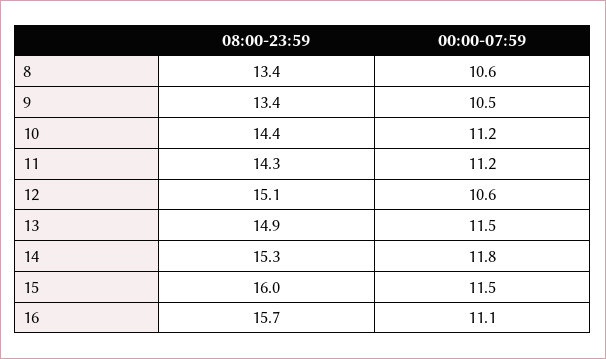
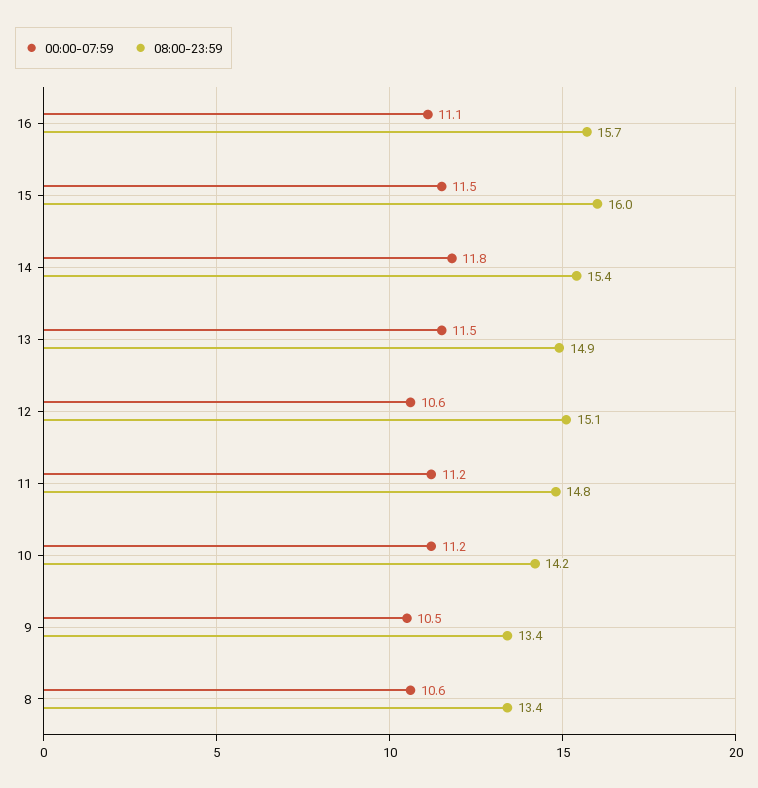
  {
    "08:00-23:59": {
      "8": 13.4,
      "9": 13.4,
-     "10": 14.4,
+     "10": 14.2,
-     "11": 14.3,
+     "11": 14.8,
      "12": 15.1,
      "13": 14.9,
-     "14": 15.3,
+     "14": 15.4,
      "15": 16,
      "16": 15.7
    },
    "00:00-07:59": {
      "8": 10.6,
      "9": 10.5,
      "10": 11.2,
      "11": 11.2,
      "12": 10.6,
      "13": 11.5,
      "14": 11.8,
      "15": 11.5,
      "16": 11.1
    }
  }

